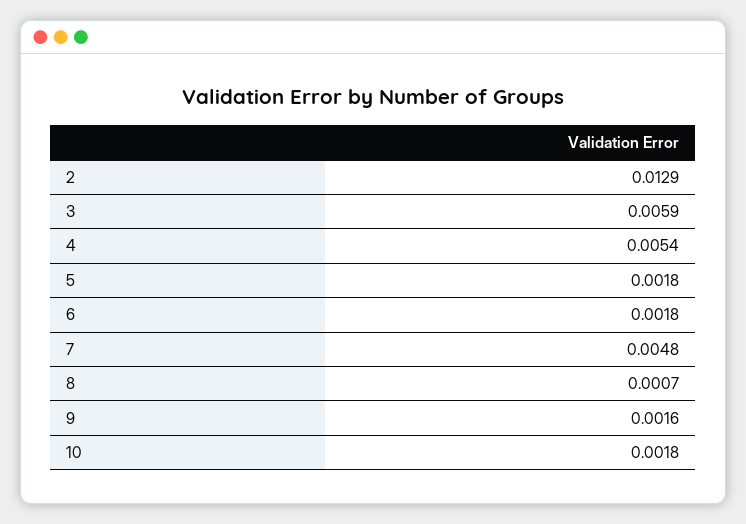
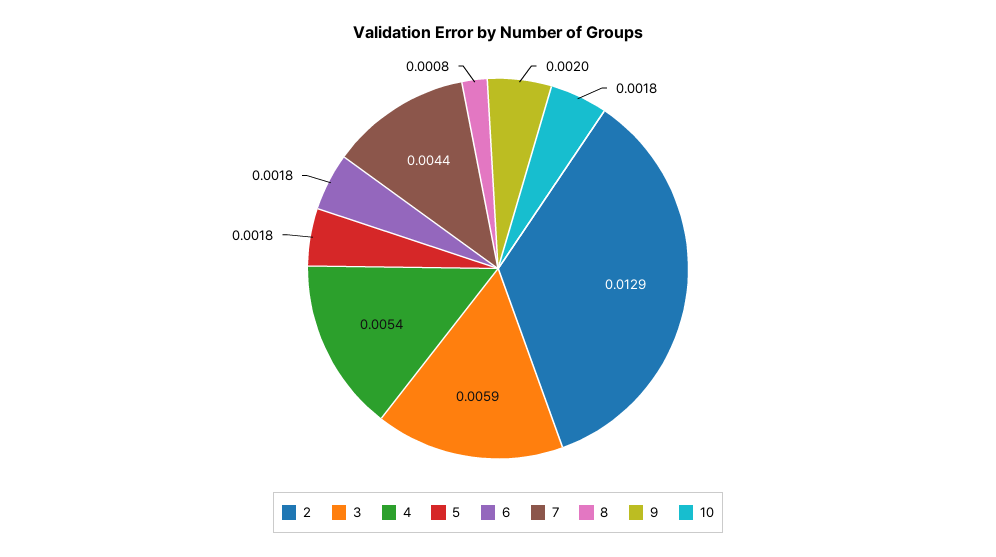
  {
    "2": 0.0129,
    "3": 0.0059,
    "4": 0.0054,
    "5": 0.0018,
    "6": 0.0018,
-   "7": 0.0048,
+   "7": 0.0044,
-   "8": 0.0007,
+   "8": 0.0008,
-   "9": 0.0016,
+   "9": 0.002,
    "10": 0.0018
  }

